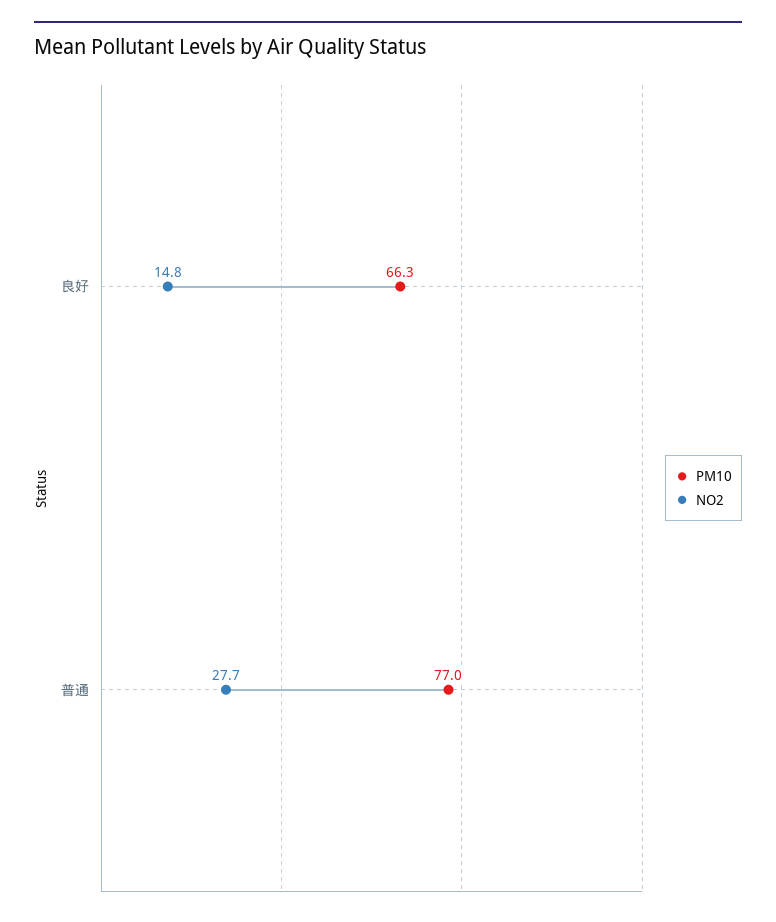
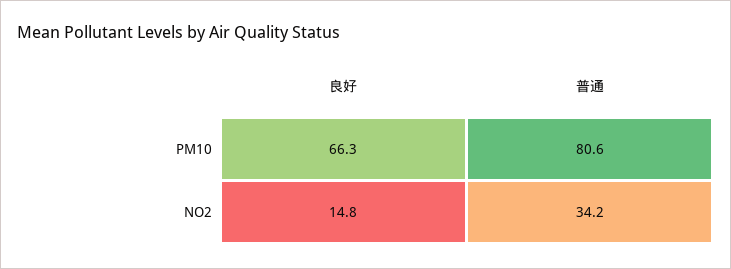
  {
    "PM10": {
      "良好": 66.3,
-     "普通": 77
+     "普通": 80.6
    },
    "NO2": {
      "良好": 14.8,
-     "普通": 27.7
+     "普通": 34.2
    }
  }

